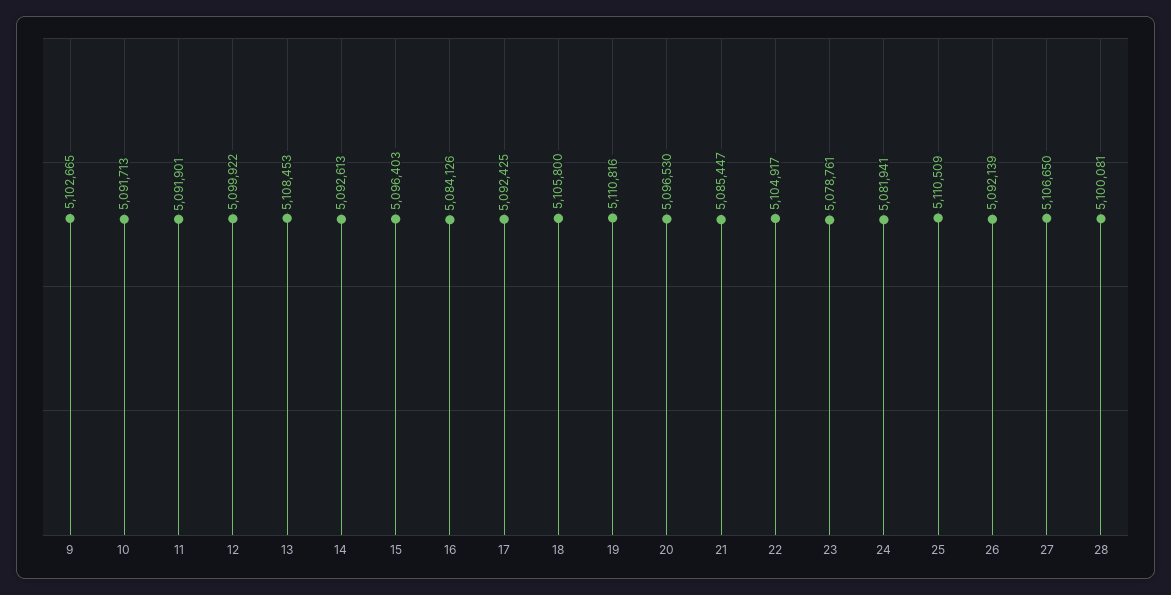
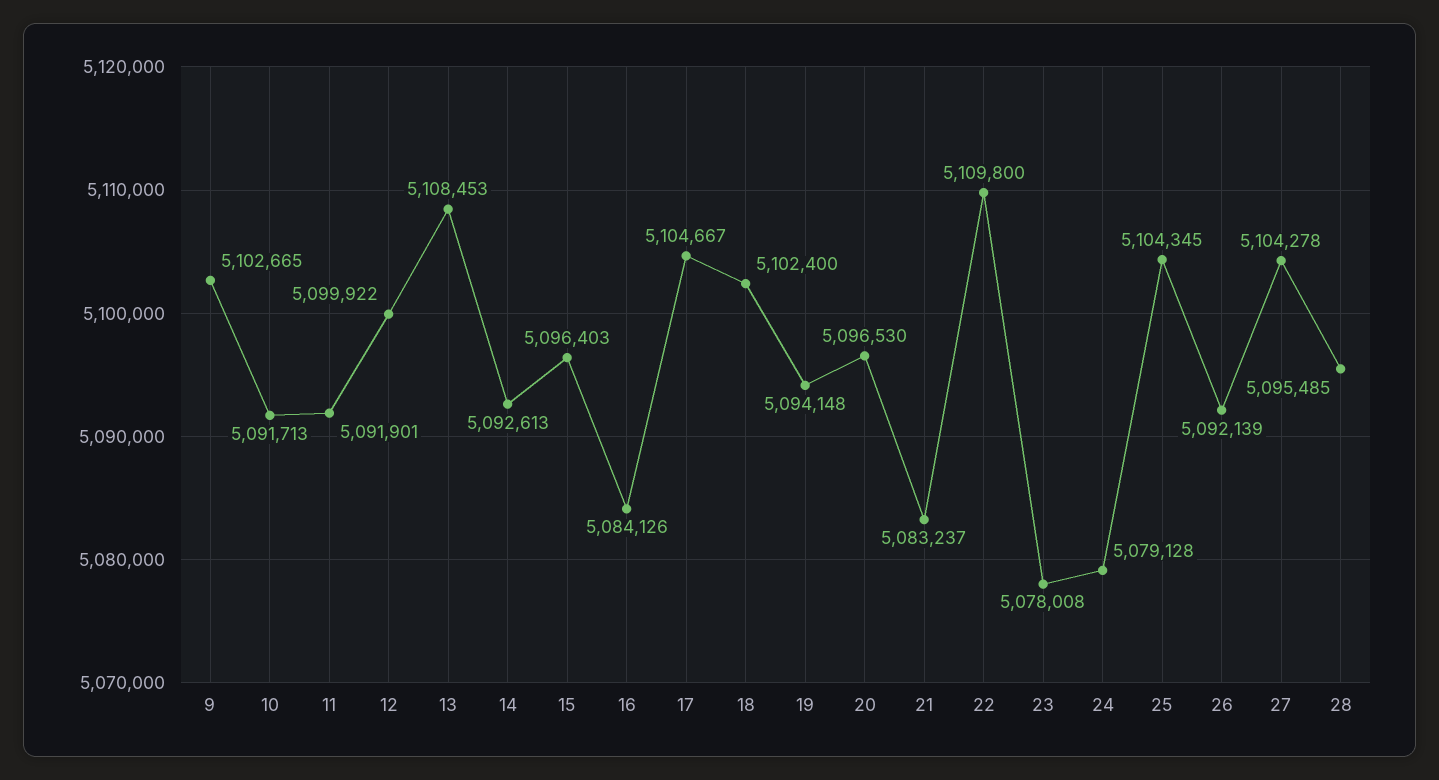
  {
    "9": 5102665,
    "10": 5091713,
    "11": 5091901,
    "12": 5099922,
    "13": 5108453,
    "14": 5092613,
    "15": 5096403,
    "16": 5084126,
-   "17": 5092425,
+   "17": 5104667,
-   "18": 5105800,
+   "18": 5102400,
-   "19": 5110816,
+   "19": 5094148,
    "20": 5096530,
-   "21": 5085447,
+   "21": 5083237,
-   "22": 5104917,
+   "22": 5109800,
-   "23": 5078761,
+   "23": 5078008,
-   "24": 5081941,
+   "24": 5079128,
-   "25": 5110509,
+   "25": 5104345,
    "26": 5092139,
-   "27": 5106650,
+   "27": 5104278,
-   "28": 5100081
+   "28": 5095485
  }

